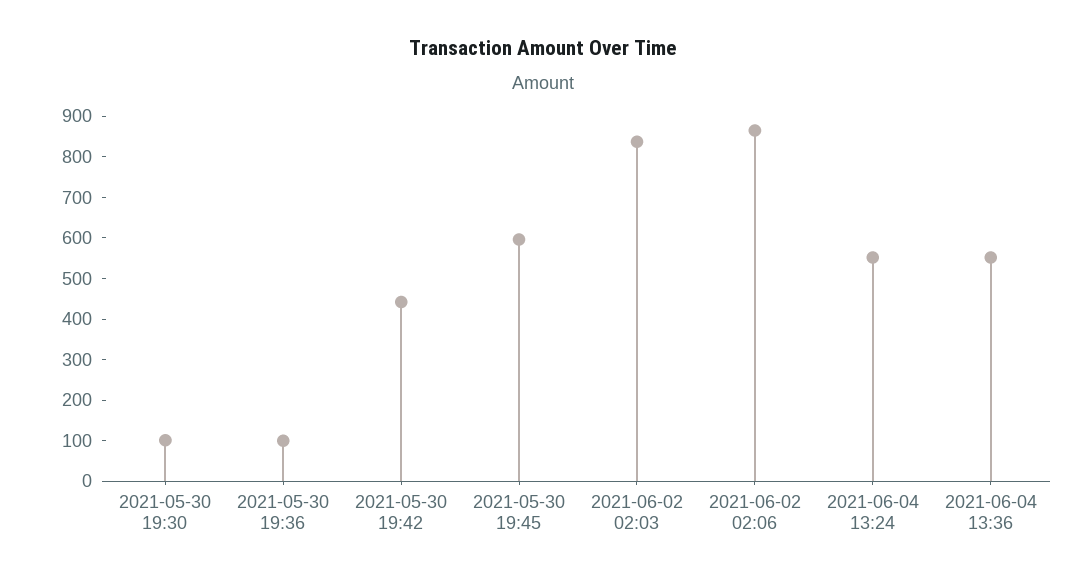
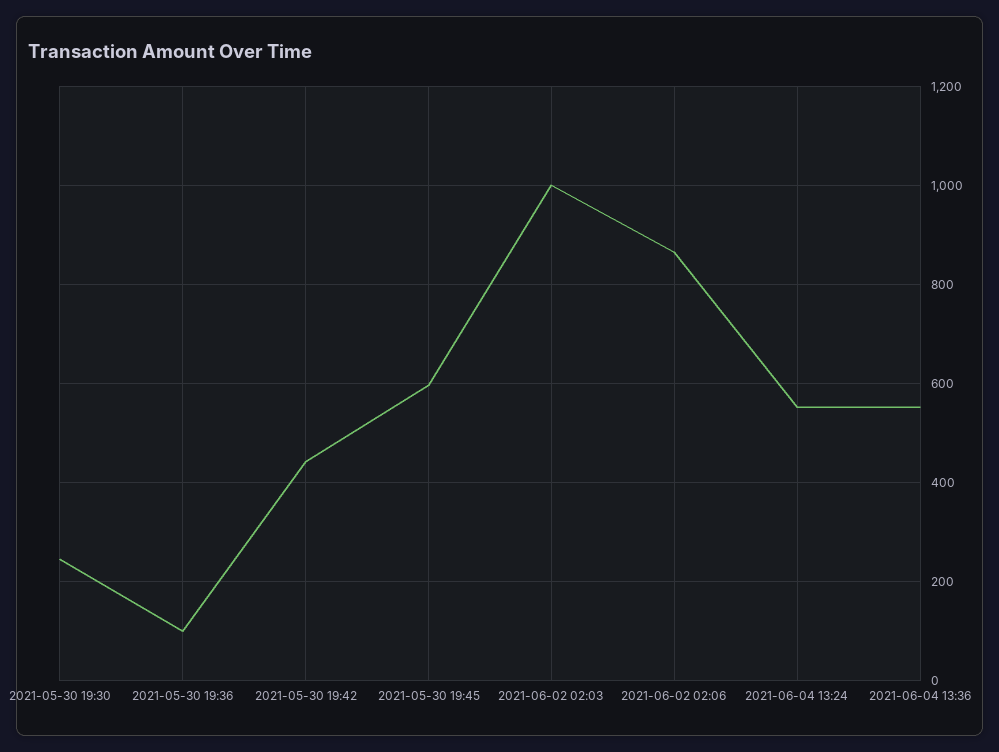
  {
-   "2021-05-30 19:30": 100,
+   "2021-05-30 19:30": 240,
    "2021-05-30 19:36": 100,
    "2021-05-30 19:42": 440,
    "2021-05-30 19:45": 600,
-   "2021-06-02 02:03": 840,
+   "2021-06-02 02:03": 1000,
    "2021-06-02 02:06": 860,
    "2021-06-04 13:24": 560,
    "2021-06-04 13:36": 560
  }

